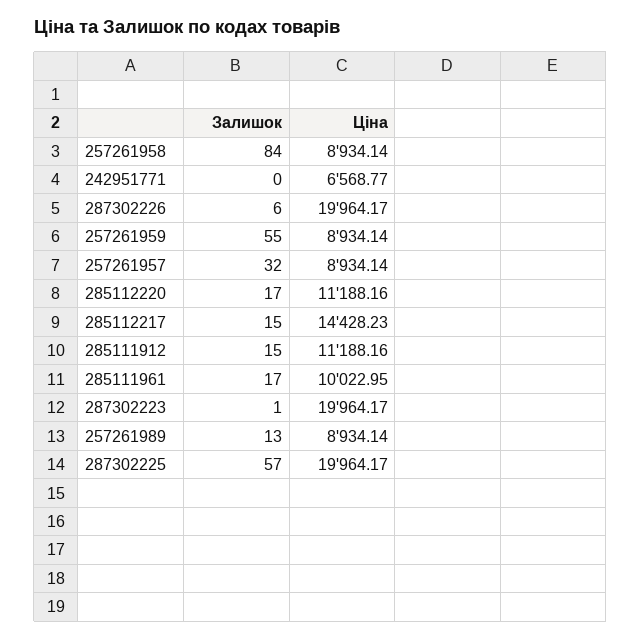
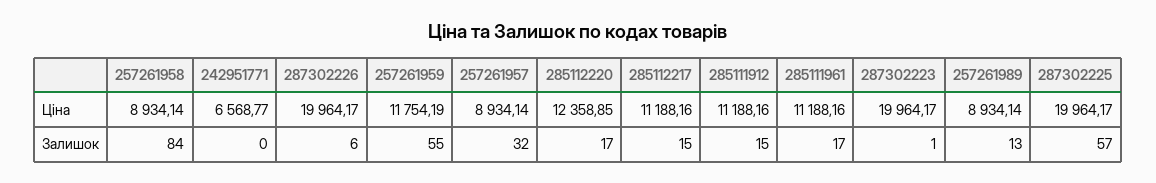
  {
    "Залишок": {
      "257261958": 84,
      "242951771": 0,
      "287302226": 6,
      "257261959": 55,
      "257261957": 32,
      "285112220": 17,
      "285112217": 15,
      "285111912": 15,
      "285111961": 17,
      "287302223": 1,
      "257261989": 13,
      "287302225": 57
    },
    "Ціна": {
      "257261958": 8934.14,
      "242951771": 6568.77,
      "287302226": 19964.17,
-     "257261959": 8934.14,
+     "257261959": 11754.19,
      "257261957": 8934.14,
-     "285112220": 11188.16,
+     "285112220": 12358.85,
-     "285112217": 14428.23,
+     "285112217": 11188.16,
      "285111912": 11188.16,
-     "285111961": 10022.95,
+     "285111961": 11188.16,
      "287302223": 19964.17,
      "257261989": 8934.14,
      "287302225": 19964.17
    }
  }

